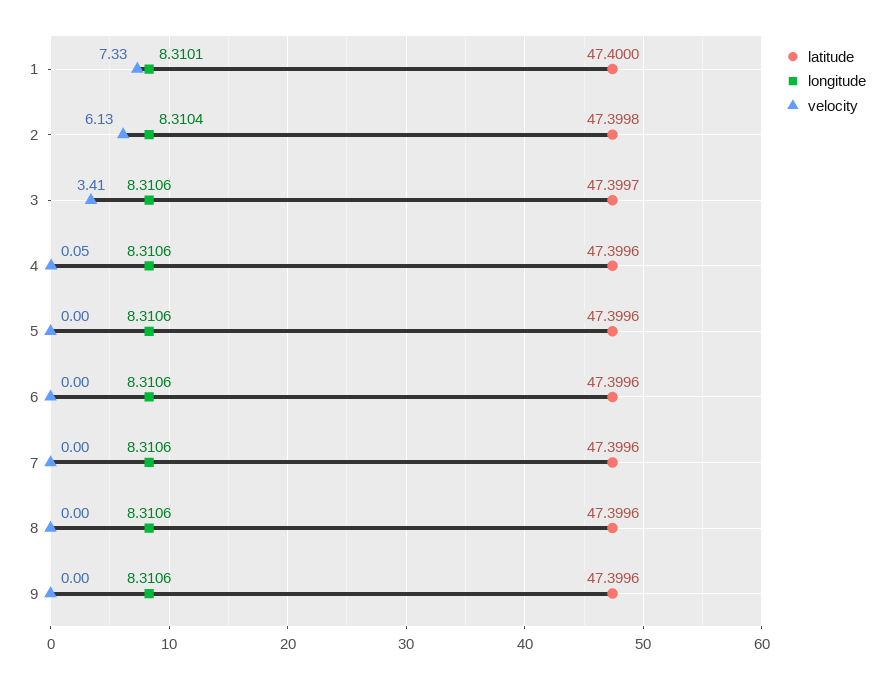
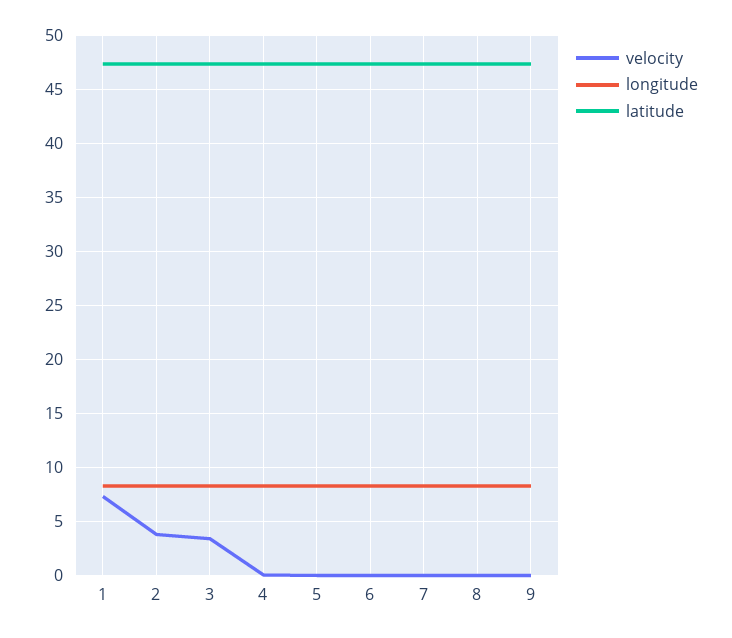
  {
    "latitude": {
      "1": 47.4,
      "2": 47.3998,
      "3": 47.3997,
      "4": 47.3996,
      "5": 47.3996,
      "6": 47.3996,
      "7": 47.3996,
      "8": 47.3996,
      "9": 47.3996
    },
    "longitude": {
      "1": 8.3101,
      "2": 8.3104,
      "3": 8.3106,
      "4": 8.3106,
      "5": 8.3106,
      "6": 8.3106,
      "7": 8.3106,
      "8": 8.3106,
      "9": 8.3106
    },
    "velocity": {
      "1": 7.33,
-     "2": 6.13,
+     "2": 4,
      "3": 3.41,
      "4": 0.05,
      "5": 0,
      "6": 0,
      "7": 0,
      "8": 0,
      "9": 0
    }
  }

